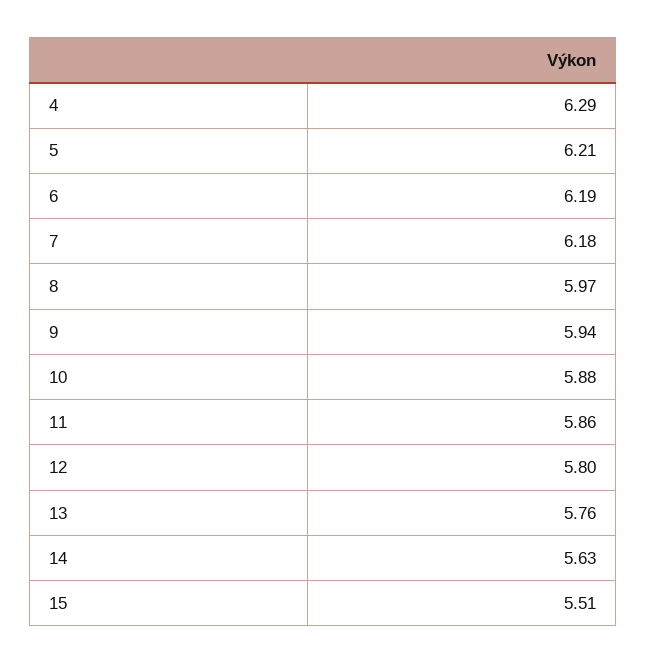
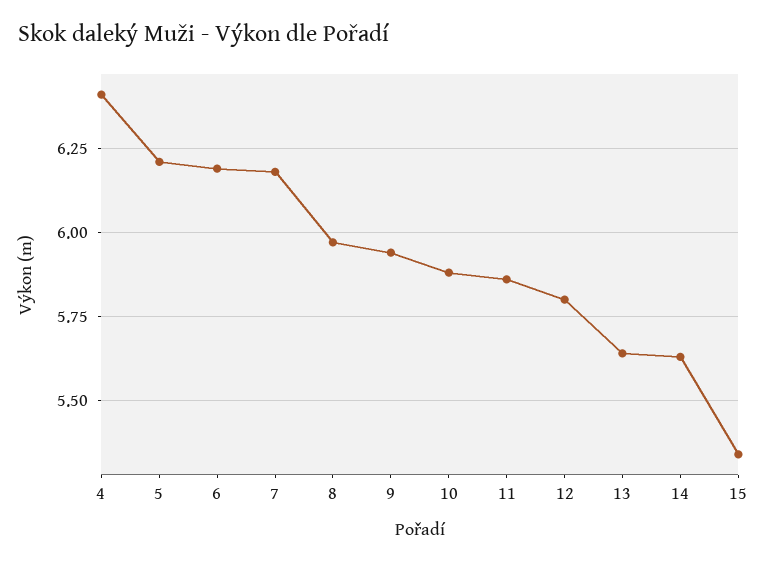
  {
-   "4": 6.29,
+   "4": 6.4,
    "5": 6.21,
    "6": 6.19,
    "7": 6.18,
    "8": 5.97,
    "9": 5.94,
    "10": 5.88,
    "11": 5.86,
    "12": 5.8,
-   "13": 5.76,
+   "13": 5.65,
    "14": 5.63,
-   "15": 5.51
+   "15": 5.35
  }

